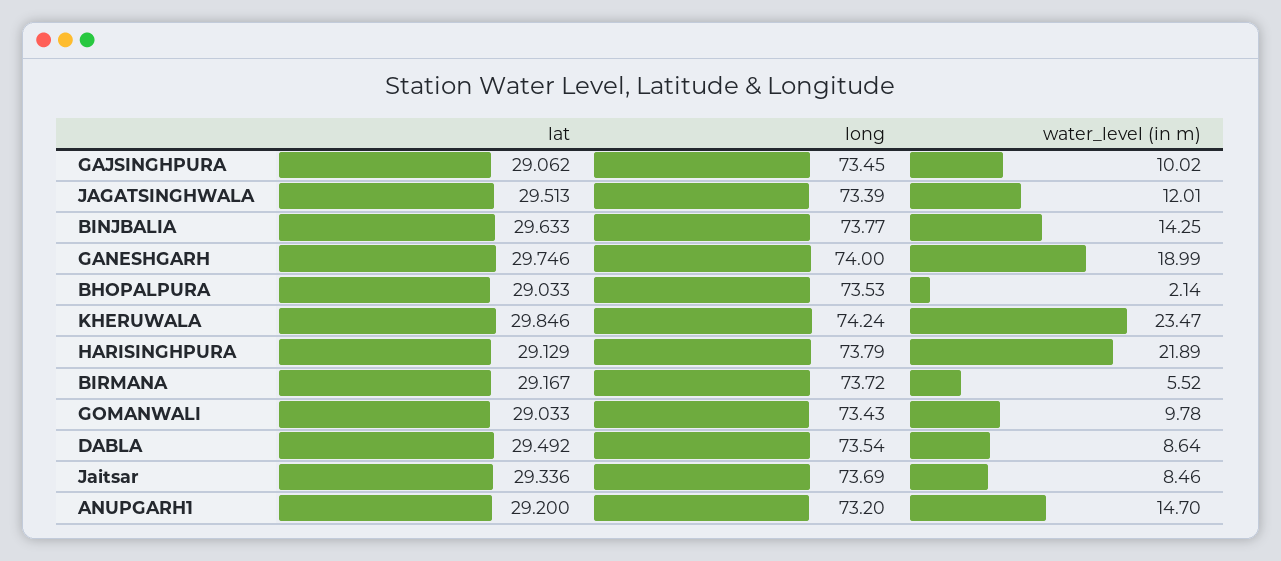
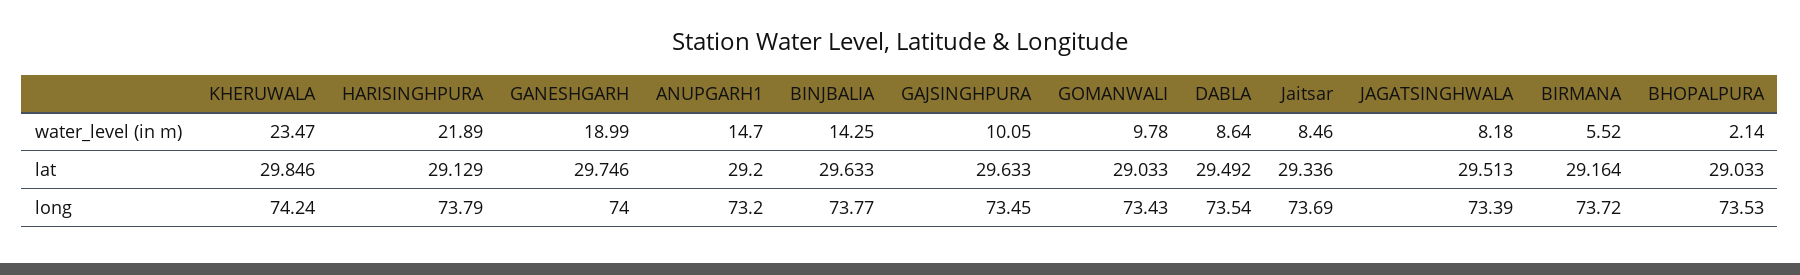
  {
    "lat": {
-     "GAJSINGHPURA": 29.062,
+     "GAJSINGHPURA": 29.633,
      "JAGATSINGHWALA": 29.513,
      "BINJBALIA": 29.633,
      "GANESHGARH": 29.746,
      "BHOPALPURA": 29.033,
      "KHERUWALA": 29.846,
      "HARISINGHPURA": 29.129,
-     "BIRMANA": 29.167,
+     "BIRMANA": 29.164,
      "GOMANWALI": 29.033,
      "DABLA": 29.492,
      "Jaitsar": 29.336,
      "ANUPGARH1": 29.2
    },
    "long": {
      "GAJSINGHPURA": 73.45,
      "JAGATSINGHWALA": 73.39,
      "BINJBALIA": 73.77,
      "GANESHGARH": 74,
      "BHOPALPURA": 73.53,
      "KHERUWALA": 74.24,
      "HARISINGHPURA": 73.79,
      "BIRMANA": 73.72,
      "GOMANWALI": 73.43,
      "DABLA": 73.54,
      "Jaitsar": 73.69,
      "ANUPGARH1": 73.2
    },
    "water_level (in m)": {
-     "GAJSINGHPURA": 10.02,
+     "GAJSINGHPURA": 10.05,
-     "JAGATSINGHWALA": 12.01,
+     "JAGATSINGHWALA": 8.18,
      "BINJBALIA": 14.25,
      "GANESHGARH": 18.99,
      "BHOPALPURA": 2.14,
      "KHERUWALA": 23.47,
      "HARISINGHPURA": 21.89,
      "BIRMANA": 5.52,
      "GOMANWALI": 9.78,
      "DABLA": 8.64,
      "Jaitsar": 8.46,
      "ANUPGARH1": 14.7
    }
  }

